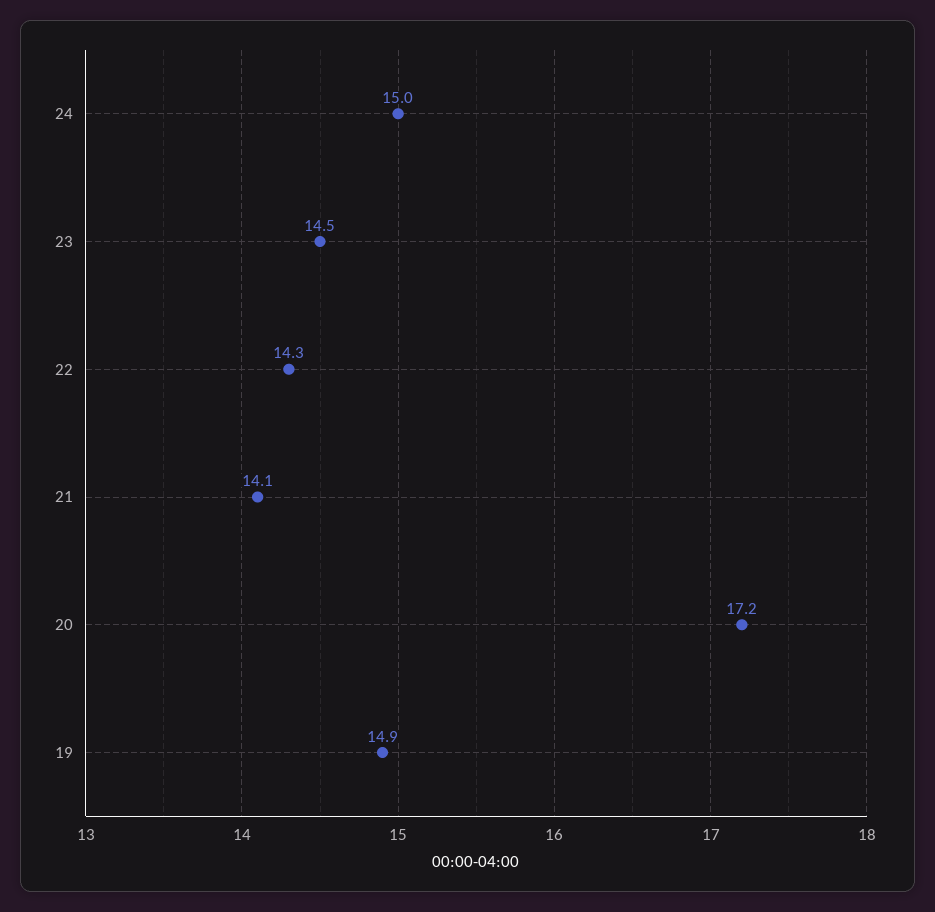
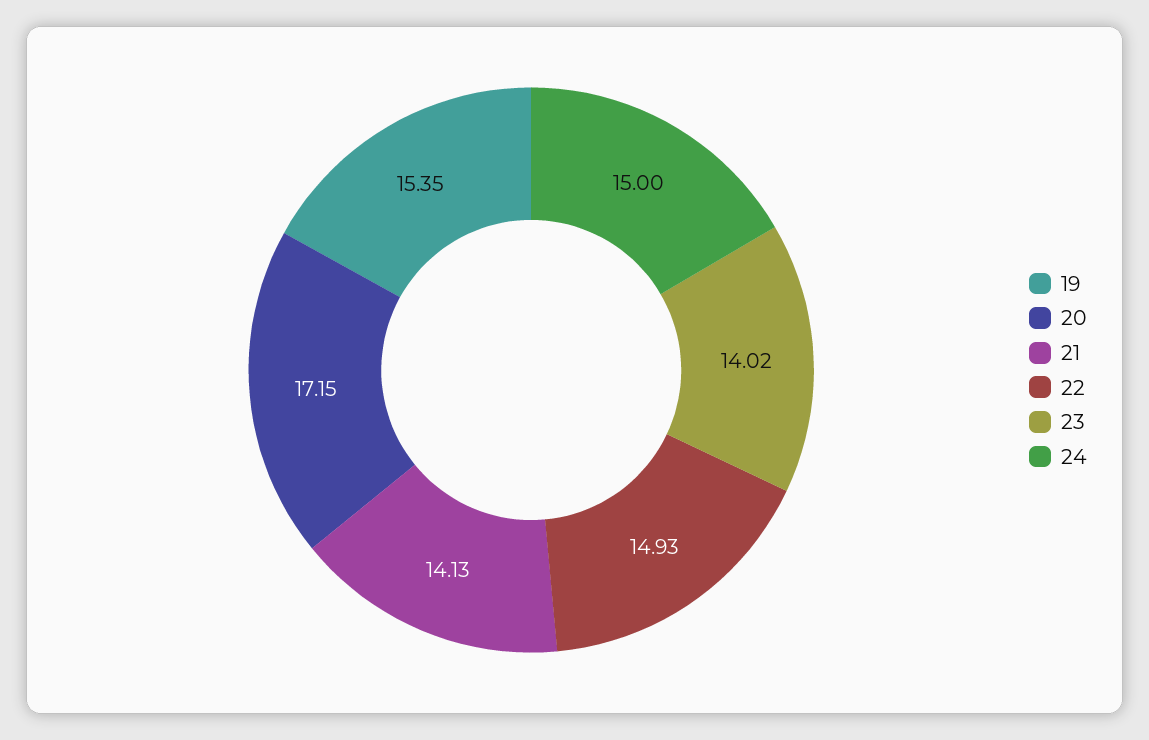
  {
    "24": 15,
-   "23": 14.5,
+   "23": 14.02,
-   "22": 14.3,
+   "22": 14.93,
    "21": 14.13,
    "20": 17.15,
-   "19": 14.9
+   "19": 15.35
  }

